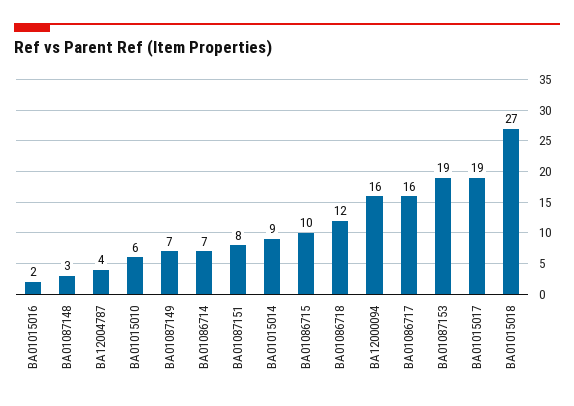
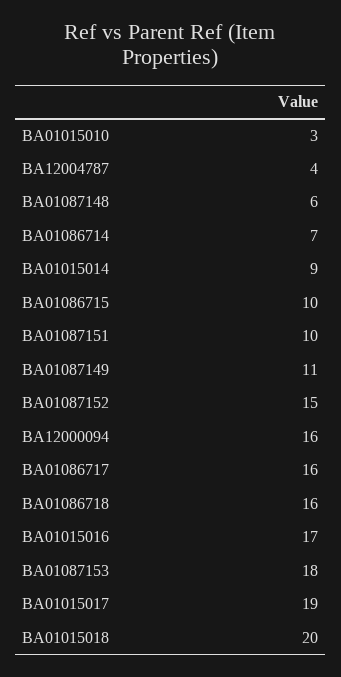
  {
-   "BA01015016": 2,
+   "BA01015016": 17,
-   "BA01087148": 3,
+   "BA01087148": 6,
    "BA12004787": 4,
-   "BA01015010": 6,
+   "BA01015010": 3,
-   "BA01087149": 7,
+   "BA01087149": 11,
    "BA01086714": 7,
-   "BA01087151": 8,
+   "BA01087151": 10,
    "BA01015014": 9,
    "BA01086715": 10,
-   "BA01086718": 12,
+   "BA01086718": 16,
    "BA12000094": 16,
    "BA01086717": 16,
-   "BA01087153": 19,
+   "BA01087153": 18,
    "BA01015017": 19,
-   "BA01015018": 27
+   "BA01015018": 20,
+   "BA01087152": 15
  }

